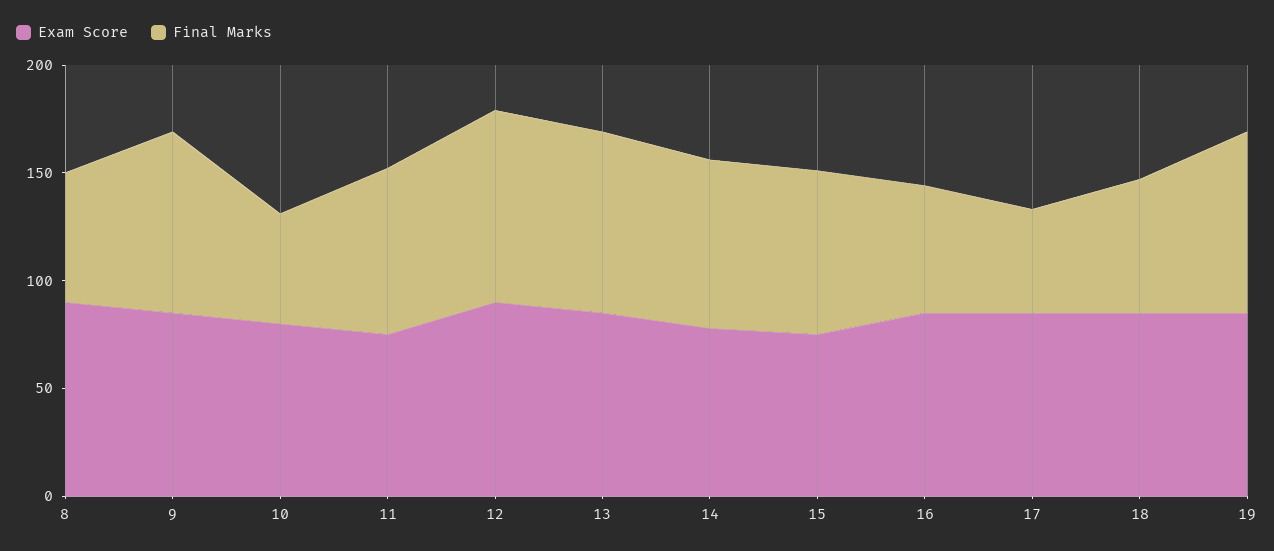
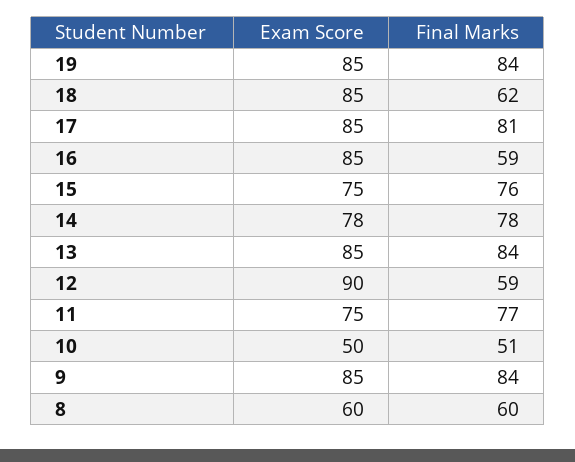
  {
    "Exam Score": {
-     "8": 90,
+     "8": 60,
      "9": 85,
-     "10": 80,
+     "10": 50,
      "11": 75,
      "12": 90,
      "13": 85,
      "14": 78,
      "15": 75,
      "16": 85,
      "17": 85,
      "18": 85,
      "19": 85
    },
    "Final Marks": {
      "8": 60,
      "9": 84,
      "10": 51,
      "11": 77,
-     "12": 90,
+     "12": 59,
      "13": 84,
      "14": 78,
      "15": 76,
      "16": 59,
-     "17": 50,
+     "17": 81,
      "18": 62,
      "19": 84
    }
  }

